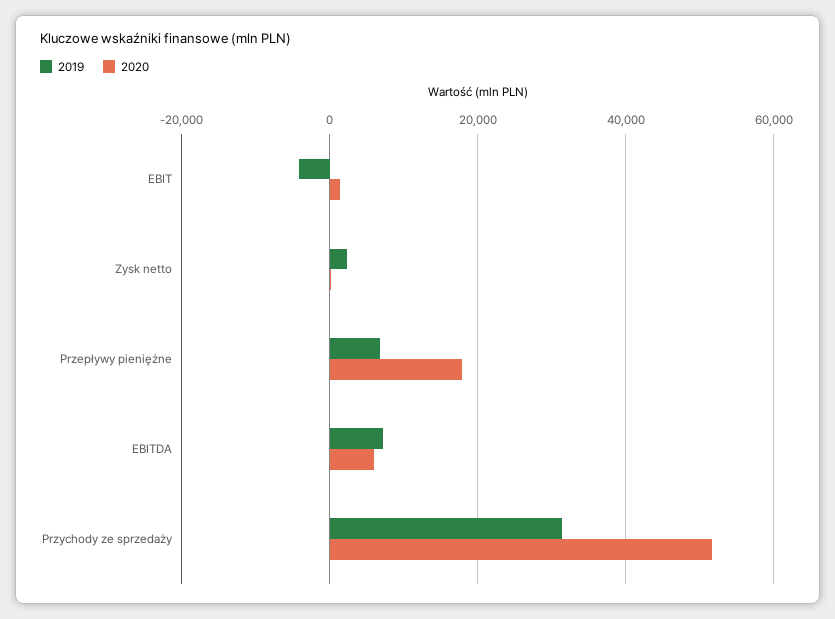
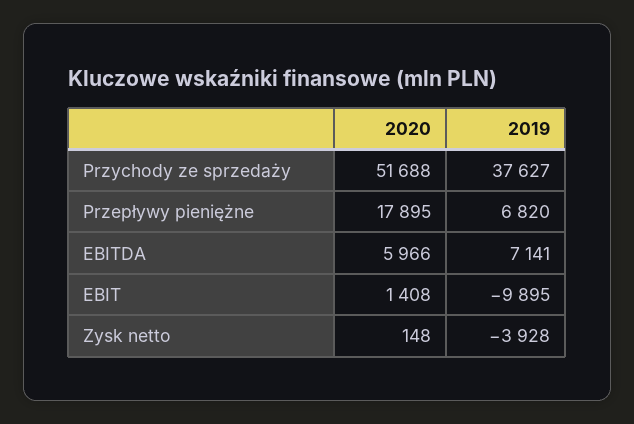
  {
    "2019": {
-     "EBIT": -4000,
+     "EBIT": -9895,
-     "Zysk netto": 2000,
+     "Zysk netto": -3928,
      "Przepływy pieniężne": 6820,
      "EBITDA": 7141,
-     "Przychody ze sprzedaży": 32000
+     "Przychody ze sprzedaży": 37627
    },
    "2020": {
      "EBIT": 1408,
      "Zysk netto": 148,
      "Przepływy pieniężne": 17895,
      "EBITDA": 5966,
      "Przychody ze sprzedaży": 51688
    }
  }

